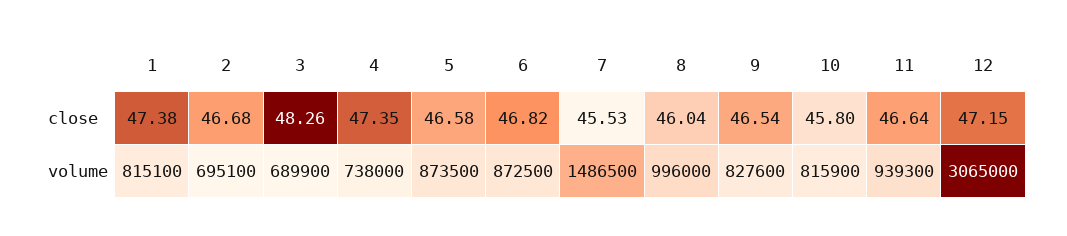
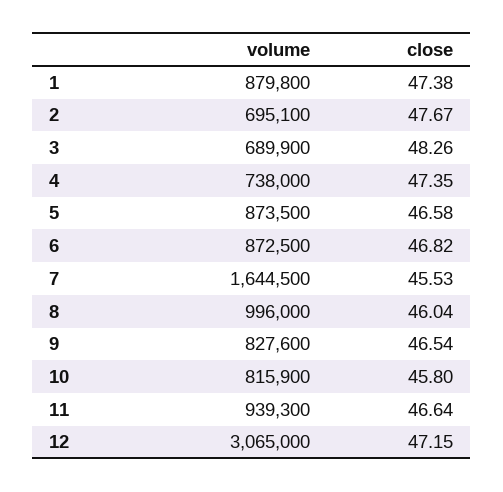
  {
    "1": {
      "close": 47.38,
-     "volume": 815100
+     "volume": 879800
    },
    "2": {
-     "close": 46.68,
+     "close": 47.67,
      "volume": 695100
    },
    "3": {
      "close": 48.26,
      "volume": 689900
    },
    "4": {
      "close": 47.35,
      "volume": 738000
    },
    "5": {
      "close": 46.58,
      "volume": 873500
    },
    "6": {
      "close": 46.82,
      "volume": 872500
    },
    "7": {
      "close": 45.53,
-     "volume": 1486500
+     "volume": 1644500
    },
    "8": {
      "close": 46.04,
      "volume": 996000
    },
    "9": {
      "close": 46.54,
      "volume": 827600
    },
    "10": {
      "close": 45.8,
      "volume": 815900
    },
    "11": {
      "close": 46.64,
      "volume": 939300
    },
    "12": {
      "close": 47.15,
      "volume": 3065000
    }
  }

